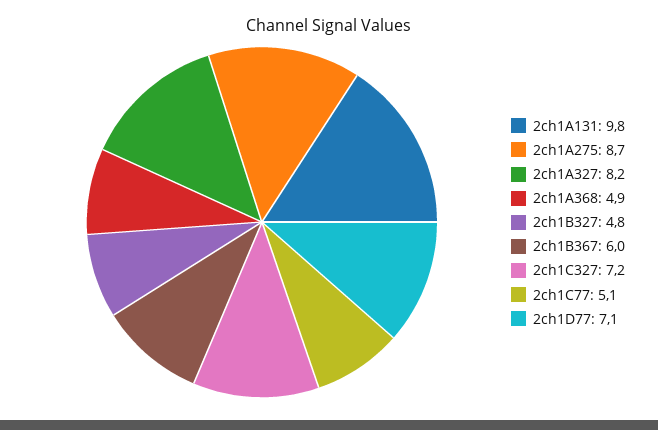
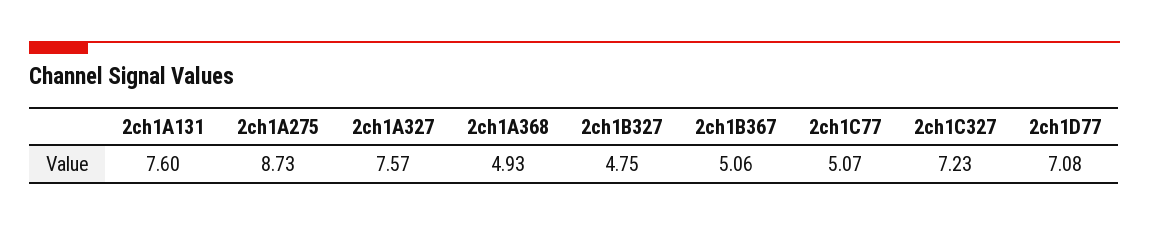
  {
-   "2ch1A131": 9.8,
+   "2ch1A131": 7.6,
    "2ch1A275": 8.73,
-   "2ch1A327": 8.2,
+   "2ch1A327": 7.57,
    "2ch1A368": 4.93,
    "2ch1B327": 4.75,
-   "2ch1B367": 6,
+   "2ch1B367": 5.06,
    "2ch1C327": 7.23,
    "2ch1C77": 5.07,
    "2ch1D77": 7.08
  }

